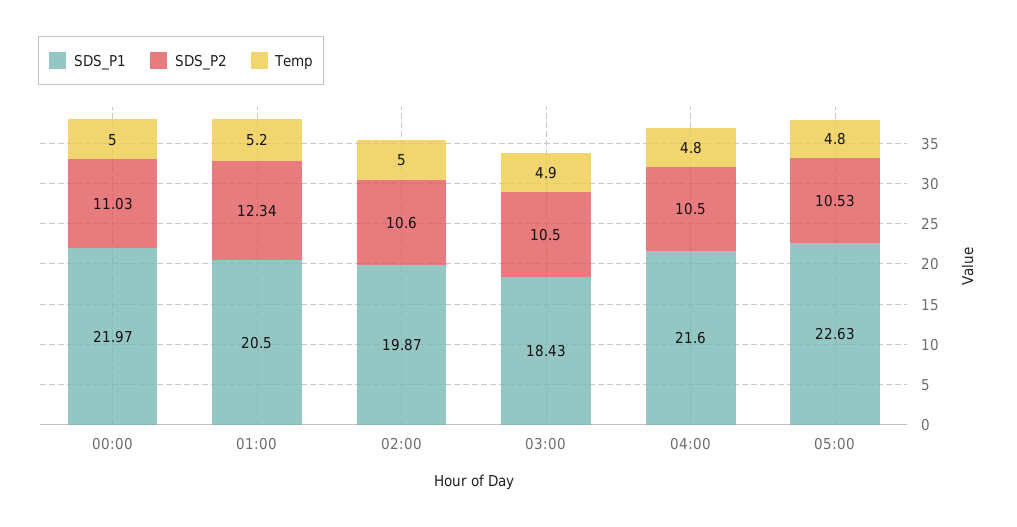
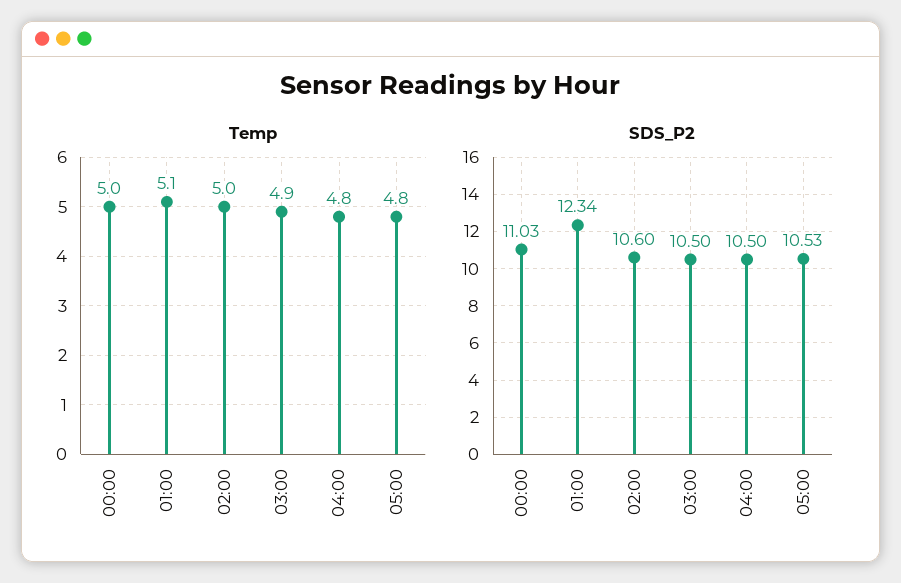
  {
-   "SDS_P1": {
-     "00:00": 21.97,
-     "01:00": 20.5,
-     "02:00": 19.87,
-     "03:00": 18.43,
-     "04:00": 21.6,
-     "05:00": 22.63
-   },
    "SDS_P2": {
      "00:00": 11.03,
      "01:00": 12.34,
      "02:00": 10.6,
      "03:00": 10.5,
      "04:00": 10.5,
      "05:00": 10.53
    },
    "Temp": {
      "00:00": 5,
-     "01:00": 5.2,
+     "01:00": 5.1,
      "02:00": 5,
      "03:00": 4.9,
      "04:00": 4.8,
      "05:00": 4.8
    }
  }

